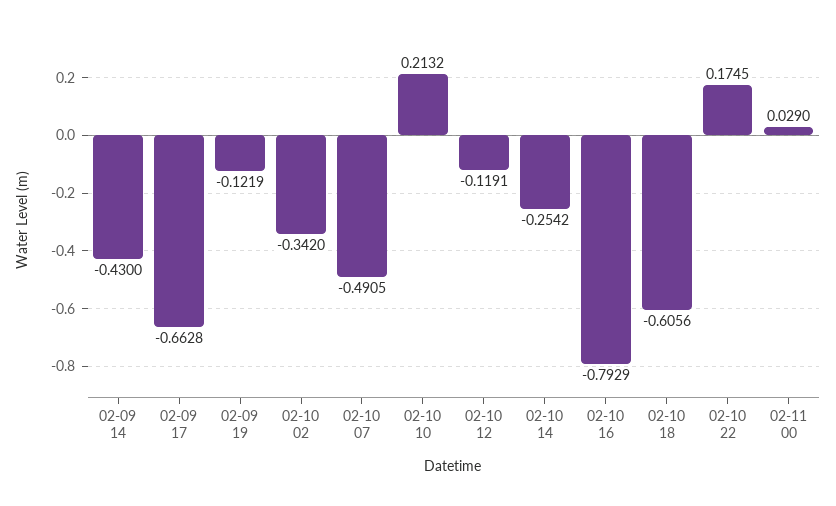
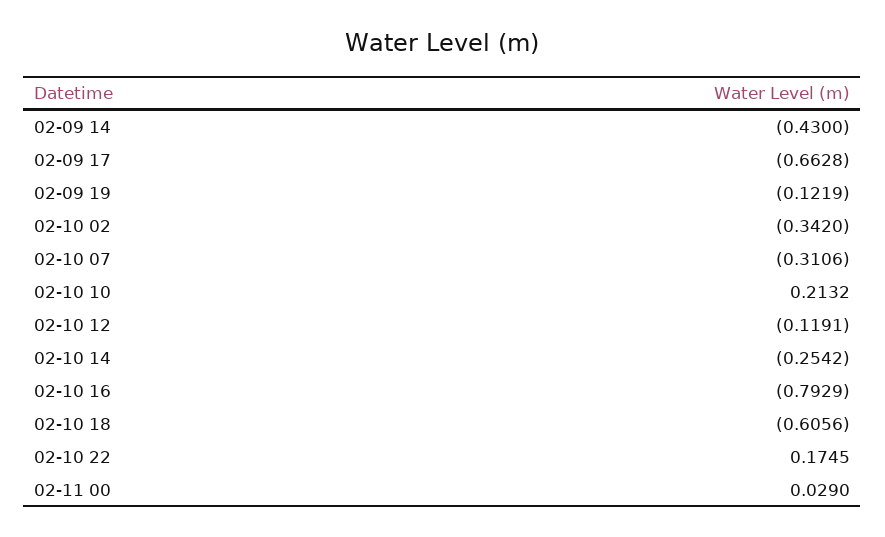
  {
    "02-09 14": -0.43,
    "02-09 17": -0.6628,
    "02-09 19": -0.1219,
    "02-10 02": -0.342,
-   "02-10 07": -0.4905,
+   "02-10 07": -0.3106,
    "02-10 10": 0.2132,
    "02-10 12": -0.1191,
    "02-10 14": -0.2542,
    "02-10 16": -0.7929,
    "02-10 18": -0.6056,
    "02-10 22": 0.1745,
    "02-11 00": 0.029
  }

